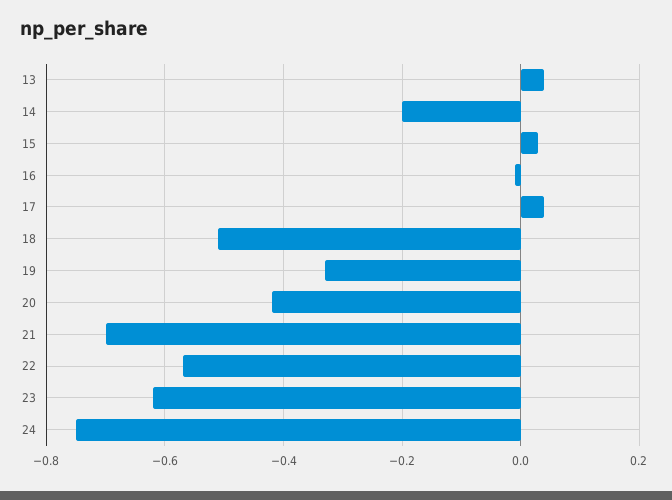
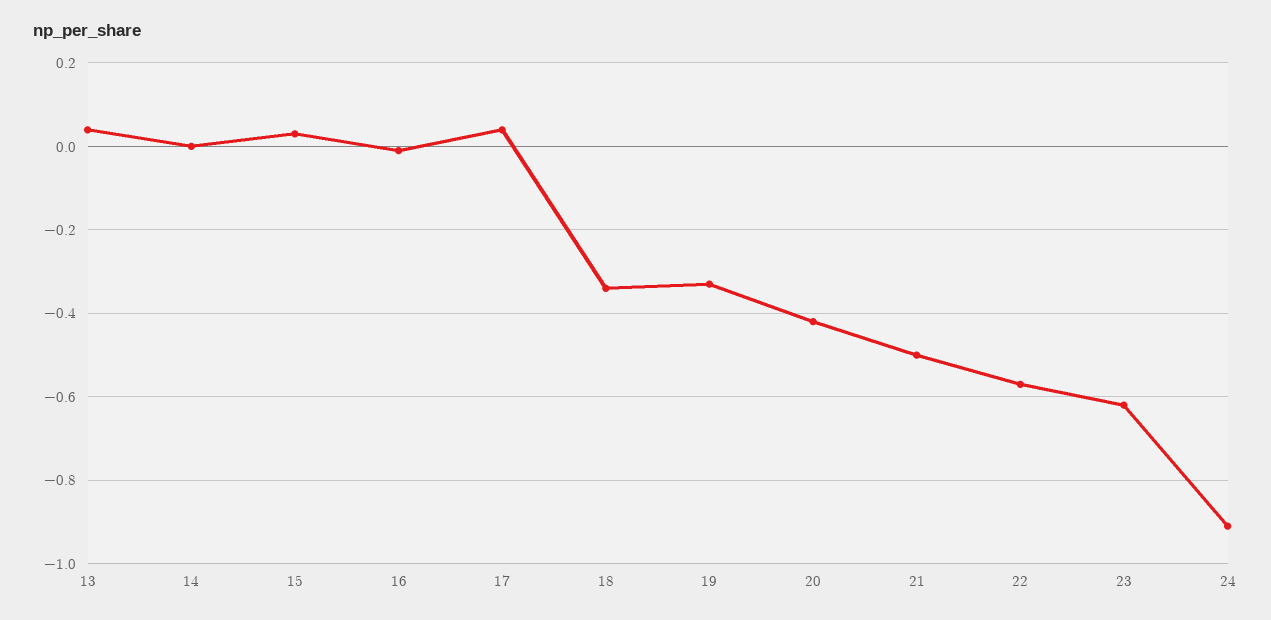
  {
    "13": 0.05,
-   "14": -0.2,
+   "14": 0,
    "15": 0.05,
    "16": 0,
    "17": 0.05,
-   "18": -0.5,
+   "18": -0.35,
    "19": -0.35,
    "20": -0.4,
-   "21": -0.7,
+   "21": -0.5,
    "22": -0.55,
    "23": -0.6,
-   "24": -0.75
+   "24": -0.9
  }

